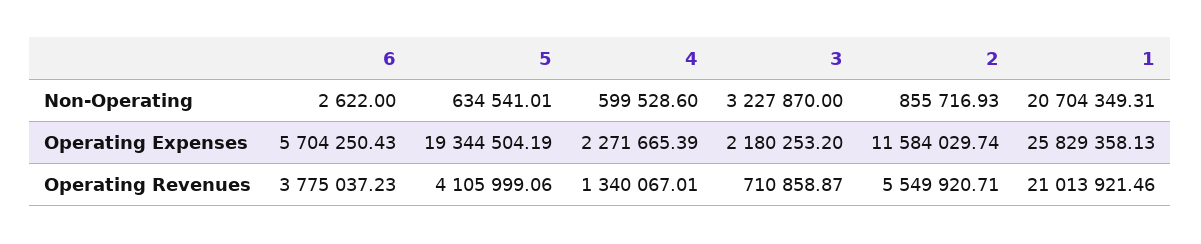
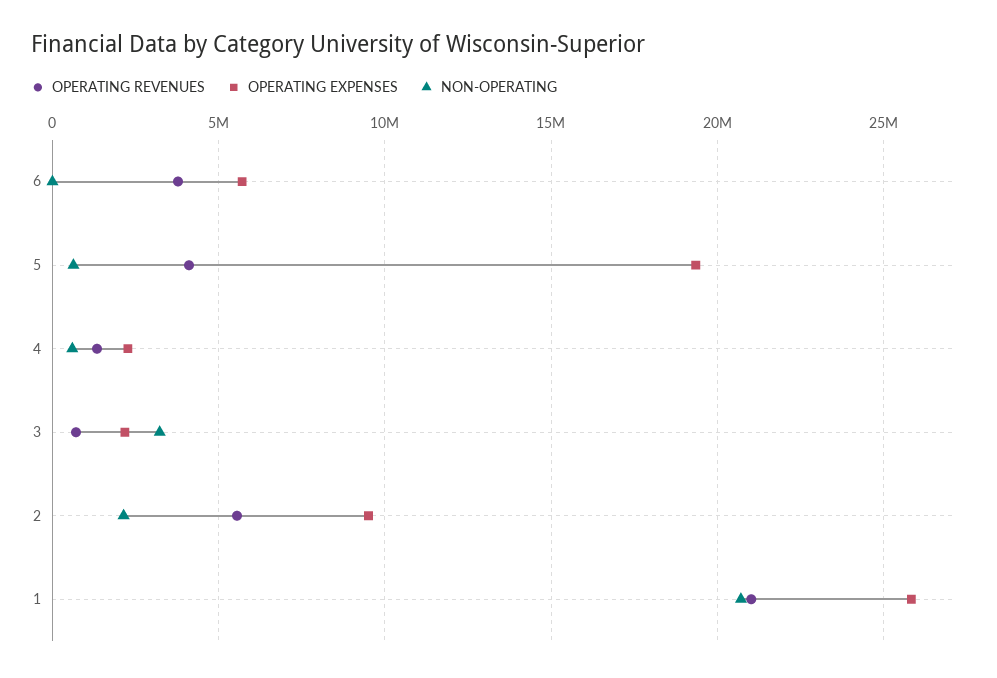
  {
    "Non-Operating": {
      "6": 2622,
      "5": 634541.01,
      "4": 599528.6,
      "3": 3227870,
-     "2": 855716.93,
+     "2": 2000000,
      "1": 20704349.31
    },
    "Operating Expenses": {
      "6": 5704250.43,
      "5": 19344504.19,
      "4": 2271665.39,
      "3": 2180253.2,
-     "2": 11584029.74,
+     "2": 9500000,
      "1": 25829358.13
    },
    "Operating Revenues": {
      "6": 3775037.23,
      "5": 4105999.06,
      "4": 1340067.01,
      "3": 710858.87,
      "2": 5549920.71,
      "1": 21013921.46
    }
  }

